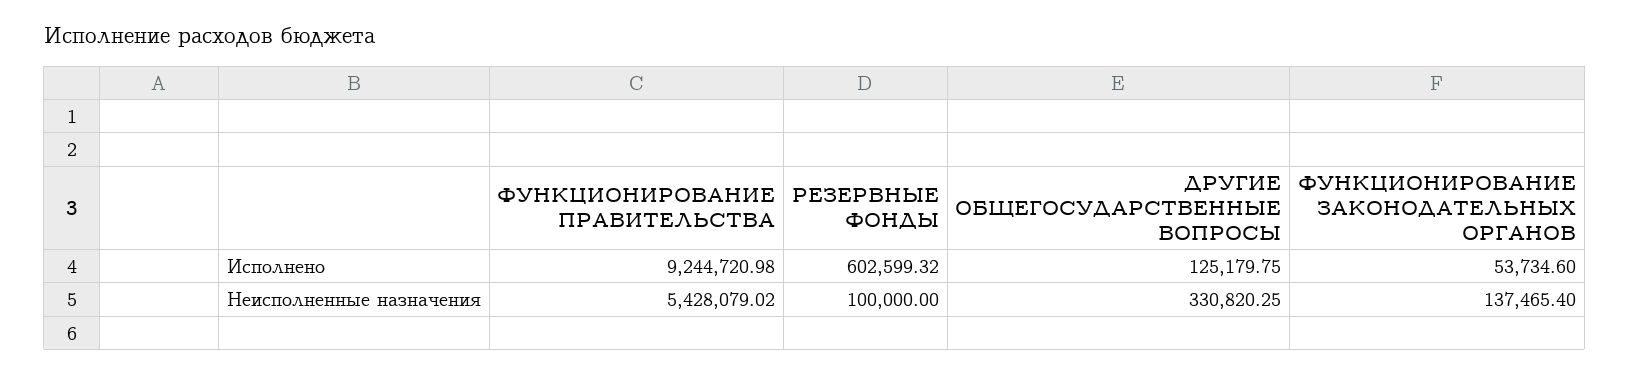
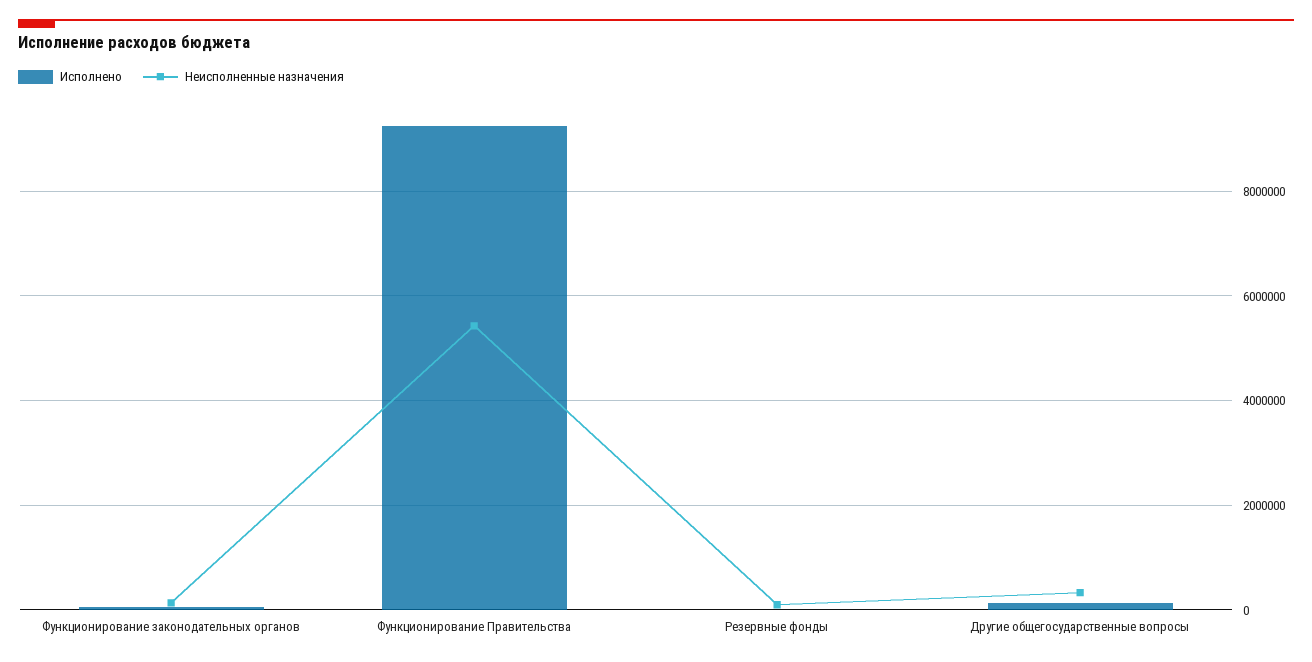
  {
    "Исполнено": {
      "ФУНКЦИОНИРОВАНИЕ ПРАВИТЕЛЬСТВА": 9244720.98,
-     "РЕЗЕРВНЫЕ ФОНДЫ": 602599.32,
+     "РЕЗЕРВНЫЕ ФОНДЫ": 0,
      "ДРУГИЕ ОБЩЕГОСУДАРСТВЕННЫЕ ВОПРОСЫ": 125179.75,
      "ФУНКЦИОНИРОВАНИЕ ЗАКОНОДАТЕЛЬНЫХ ОРГАНОВ": 53734.6
    },
    "Неисполненные назначения": {
      "ФУНКЦИОНИРОВАНИЕ ПРАВИТЕЛЬСТВА": 5428079.02,
      "РЕЗЕРВНЫЕ ФОНДЫ": 100000,
      "ДРУГИЕ ОБЩЕГОСУДАРСТВЕННЫЕ ВОПРОСЫ": 330820.25,
      "ФУНКЦИОНИРОВАНИЕ ЗАКОНОДАТЕЛЬНЫХ ОРГАНОВ": 137465.4
    }
  }

